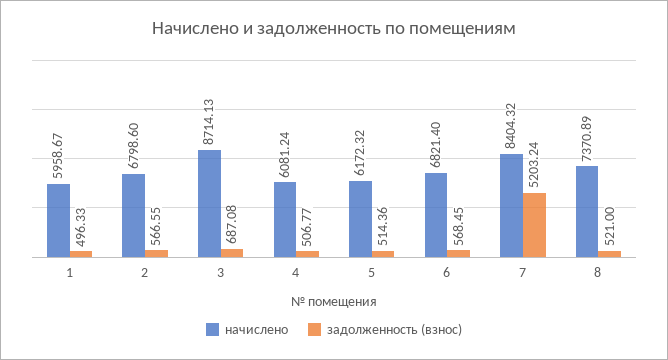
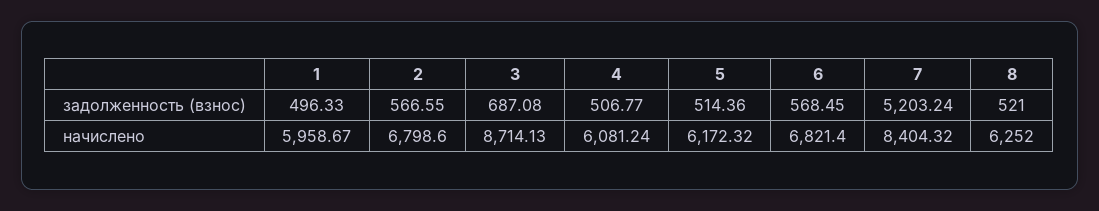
  {
    "начислено": {
      "1": 5958.67,
      "2": 6798.6,
      "3": 8714.13,
      "4": 6081.24,
      "5": 6172.32,
      "6": 6821.4,
      "7": 8404.32,
-     "8": 7370.89
+     "8": 6252
    },
    "задолженность (взнос)": {
      "1": 496.33,
      "2": 566.55,
      "3": 687.08,
      "4": 506.77,
      "5": 514.36,
      "6": 568.45,
      "7": 5203.24,
      "8": 521
    }
  }

